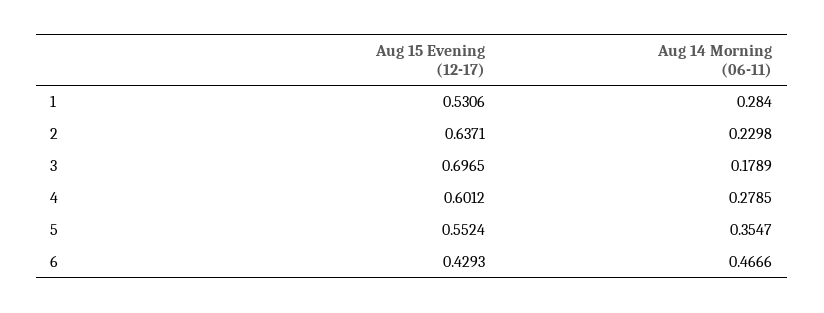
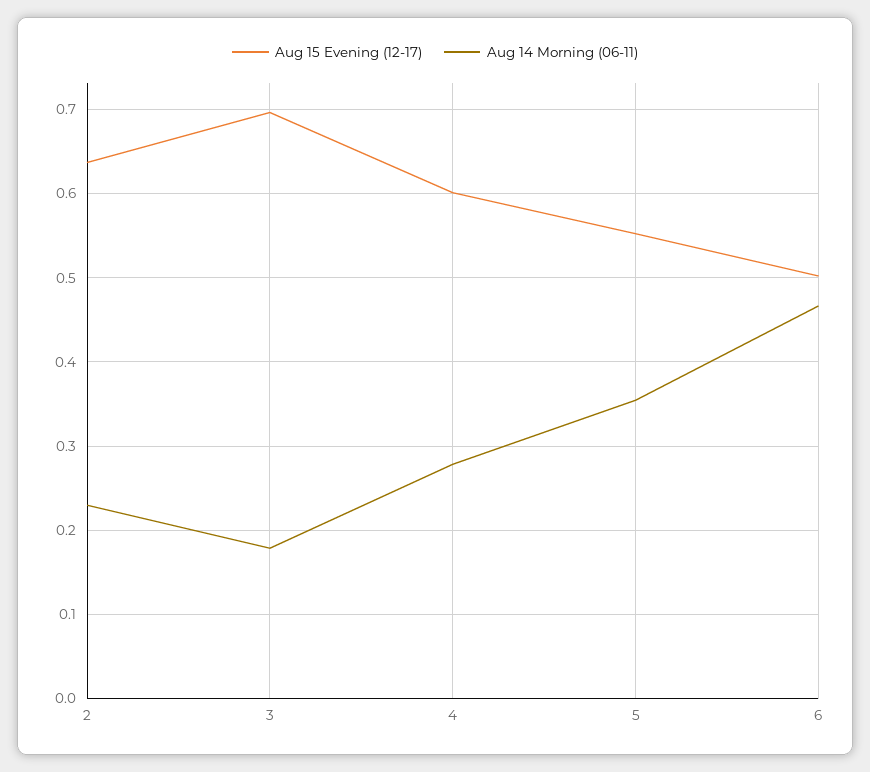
  {
    "Aug 15 Evening (12-17)": {
-     "1": 0.5306,
      "2": 0.6371,
      "3": 0.6965,
      "4": 0.6012,
      "5": 0.5524,
-     "6": 0.4293
+     "6": 0.5
    },
    "Aug 14 Morning (06-11)": {
-     "1": 0.284,
      "2": 0.2298,
      "3": 0.1789,
      "4": 0.2785,
      "5": 0.3547,
      "6": 0.4666
    }
  }

